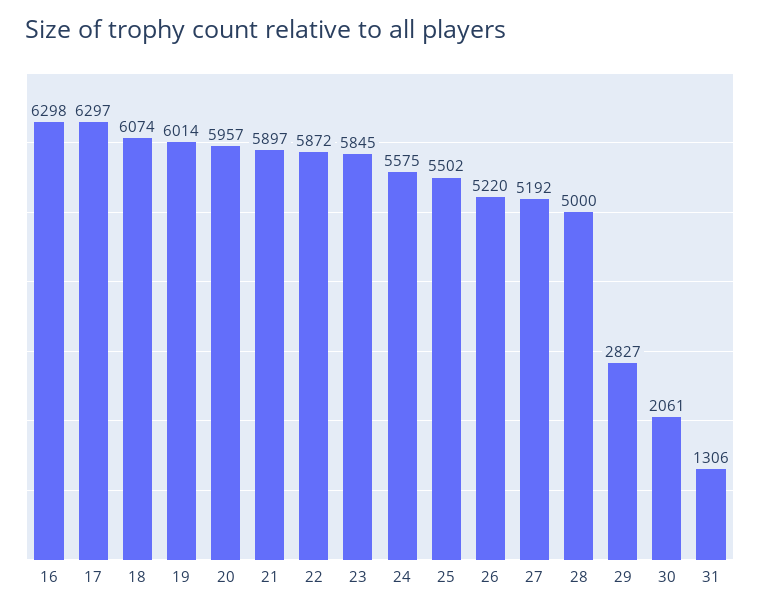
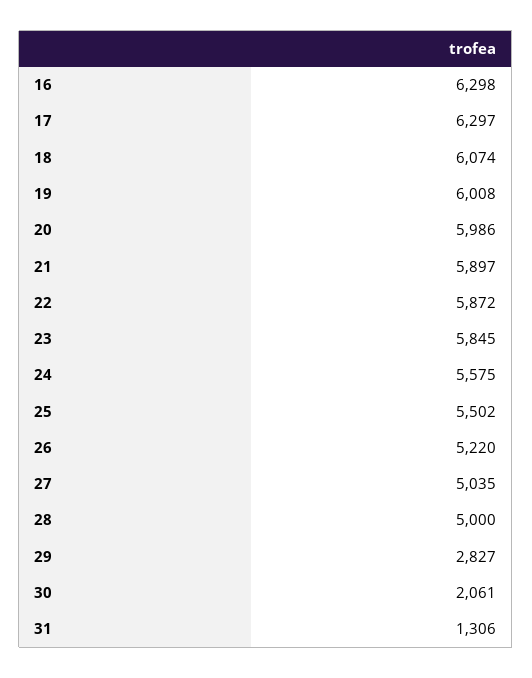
  {
    "16": 6298,
    "17": 6297,
    "18": 6074,
-   "19": 6014,
+   "19": 6008,
-   "20": 5957,
+   "20": 5986,
    "21": 5897,
    "22": 5872,
    "23": 5845,
    "24": 5575,
    "25": 5502,
    "26": 5220,
-   "27": 5192,
+   "27": 5035,
    "28": 5000,
    "29": 2827,
    "30": 2061,
    "31": 1306
  }

